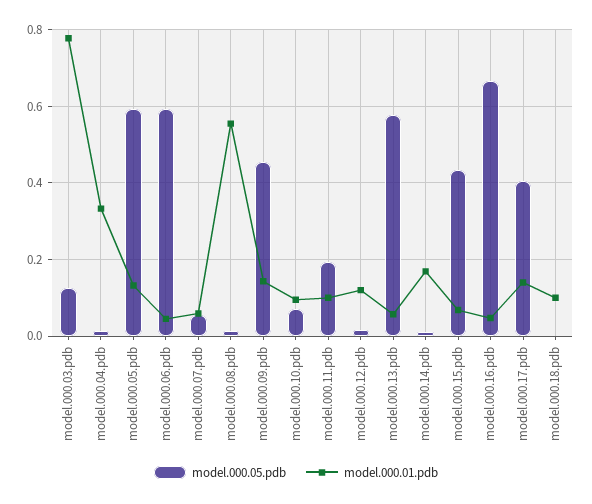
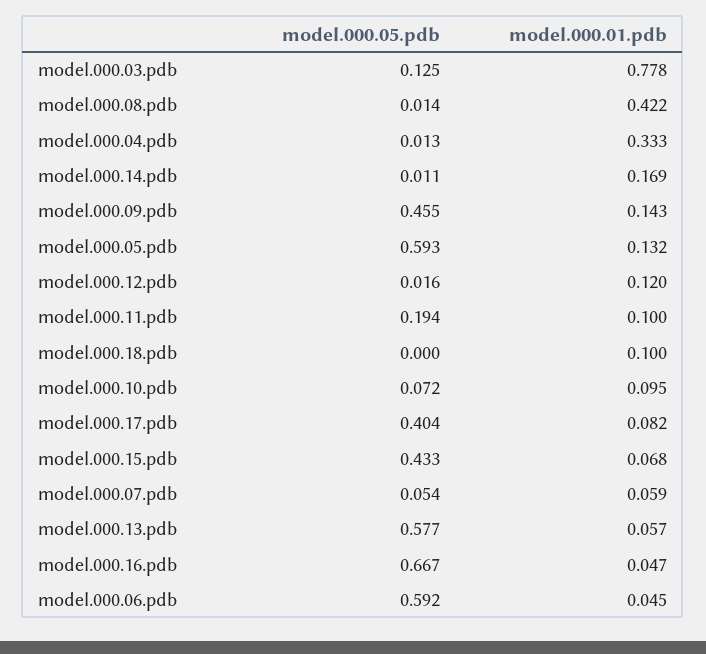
  {
    "model.000.05.pdb": {
      "model.000.03.pdb": 0.125,
      "model.000.04.pdb": 0.013,
      "model.000.05.pdb": 0.593,
      "model.000.06.pdb": 0.592,
      "model.000.07.pdb": 0.054,
      "model.000.08.pdb": 0.014,
      "model.000.09.pdb": 0.455,
      "model.000.10.pdb": 0.072,
      "model.000.11.pdb": 0.194,
      "model.000.12.pdb": 0.016,
      "model.000.13.pdb": 0.577,
      "model.000.14.pdb": 0.011,
      "model.000.15.pdb": 0.433,
      "model.000.16.pdb": 0.667,
      "model.000.17.pdb": 0.404,
      "model.000.18.pdb": 0
    },
    "model.000.01.pdb": {
      "model.000.03.pdb": 0.778,
      "model.000.04.pdb": 0.333,
      "model.000.05.pdb": 0.132,
      "model.000.06.pdb": 0.045,
      "model.000.07.pdb": 0.059,
-     "model.000.08.pdb": 0.56,
+     "model.000.08.pdb": 0.422,
      "model.000.09.pdb": 0.143,
      "model.000.10.pdb": 0.095,
      "model.000.11.pdb": 0.1,
      "model.000.12.pdb": 0.12,
      "model.000.13.pdb": 0.057,
      "model.000.14.pdb": 0.169,
      "model.000.15.pdb": 0.068,
      "model.000.16.pdb": 0.047,
-     "model.000.17.pdb": 0.14,
+     "model.000.17.pdb": 0.082,
      "model.000.18.pdb": 0.1
    }
  }

